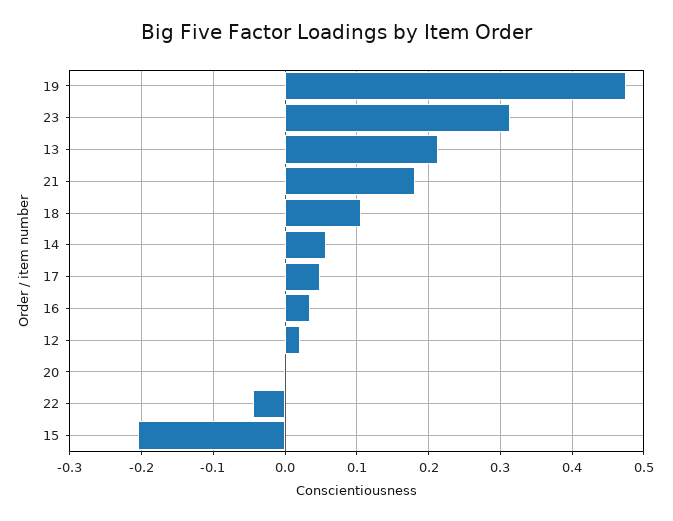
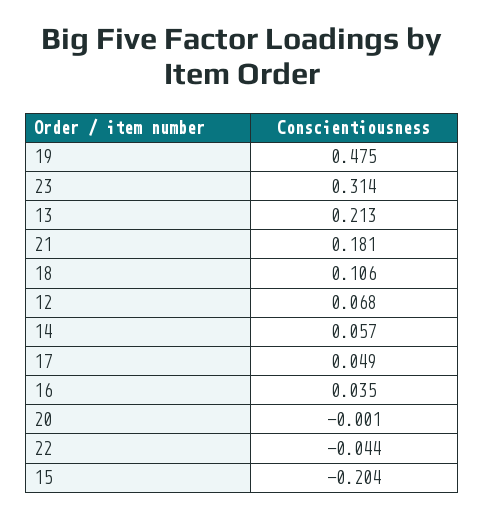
  {
    "19": 0.475,
    "23": 0.314,
    "13": 0.213,
    "21": 0.181,
    "18": 0.106,
    "14": 0.057,
    "17": 0.049,
    "16": 0.035,
-   "12": 0.02,
+   "12": 0.068,
    "20": -0.001,
    "22": -0.044,
    "15": -0.204
  }

